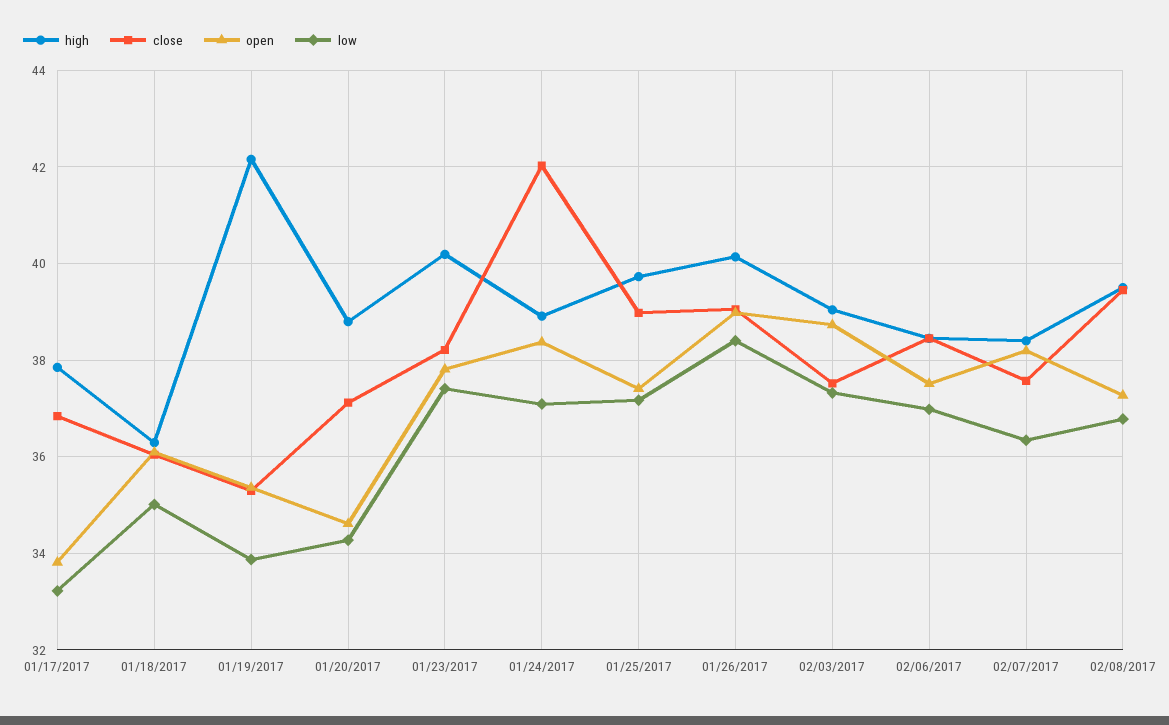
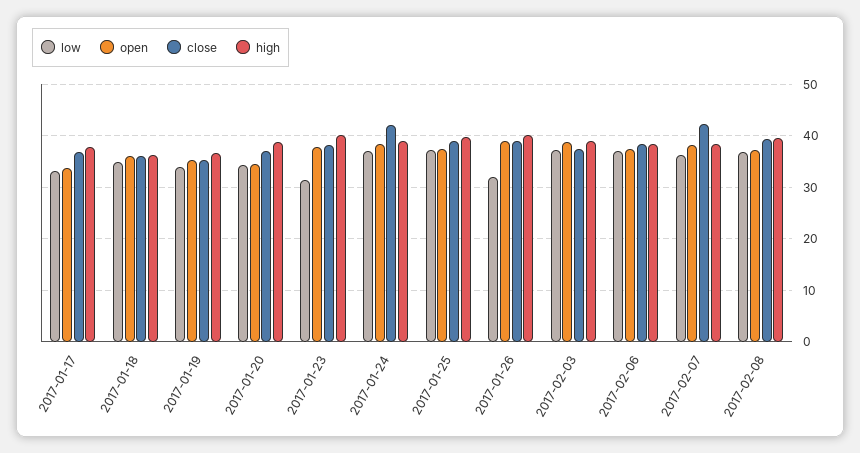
  {
    "high": {
      "01/17/2017": 37.8,
      "01/18/2017": 36.2,
-     "01/19/2017": 42.2,
+     "01/19/2017": 36,
      "01/20/2017": 38.8,
      "01/23/2017": 40.2,
      "01/24/2017": 39,
      "01/25/2017": 39.8,
      "01/26/2017": 40.2,
      "02/03/2017": 39,
      "02/06/2017": 38.4,
      "02/07/2017": 38.4,
      "02/08/2017": 39.6
    },
    "close": {
      "01/17/2017": 36.8,
      "01/18/2017": 36,
      "01/19/2017": 35.2,
      "01/20/2017": 37.2,
      "01/23/2017": 38.2,
      "01/24/2017": 42,
      "01/25/2017": 39,
      "01/26/2017": 39,
      "02/03/2017": 37.6,
      "02/06/2017": 38.4,
-     "02/07/2017": 37.6,
+     "02/07/2017": 42,
      "02/08/2017": 39.4
    },
    "open": {
      "01/17/2017": 33.8,
      "01/18/2017": 36,
      "01/19/2017": 35.4,
      "01/20/2017": 34.6,
      "01/23/2017": 37.8,
      "01/24/2017": 38.4,
      "01/25/2017": 37.4,
      "01/26/2017": 39,
      "02/03/2017": 38.8,
      "02/06/2017": 37.6,
      "02/07/2017": 38.2,
      "02/08/2017": 37.2
    },
    "low": {
      "01/17/2017": 33.2,
      "01/18/2017": 35,
      "01/19/2017": 33.8,
      "01/20/2017": 34.2,
-     "01/23/2017": 37.4,
+     "01/23/2017": 32,
      "01/24/2017": 37,
      "01/25/2017": 37.2,
-     "01/26/2017": 38.4,
+     "01/26/2017": 32,
      "02/03/2017": 37.4,
      "02/06/2017": 37,
      "02/07/2017": 36.4,
      "02/08/2017": 36.8
    }
  }

